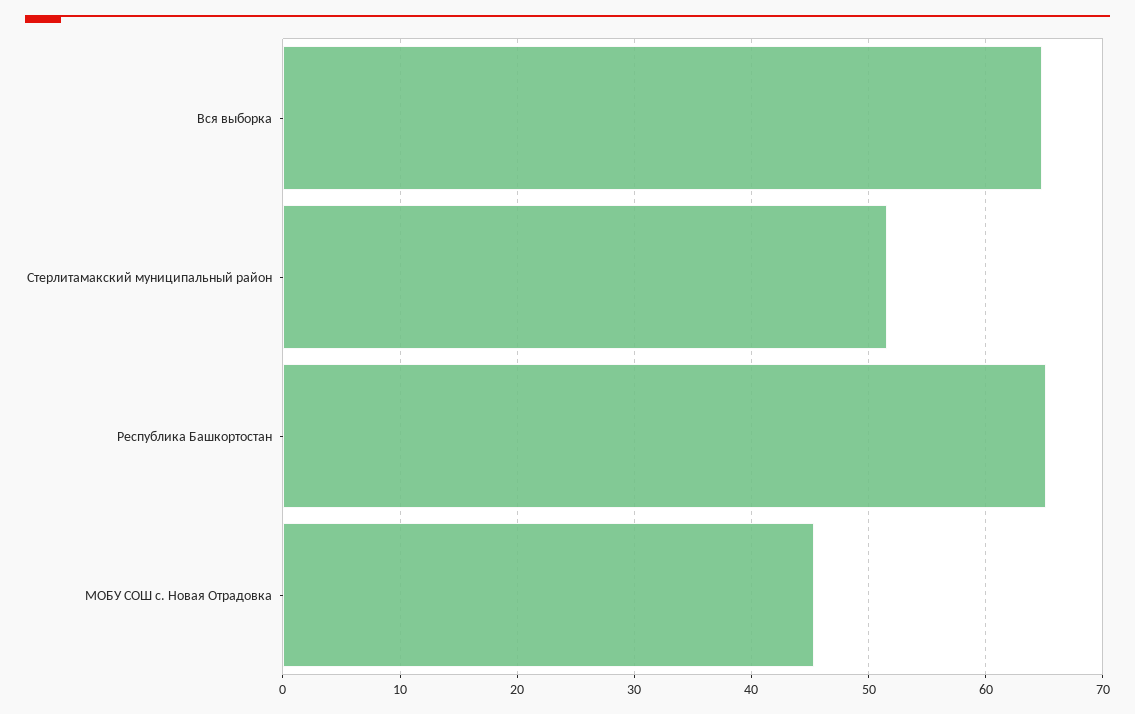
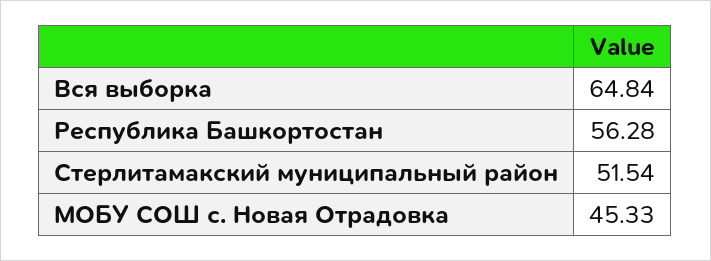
  {
    "Вся выборка": 64.84,
    "Стерлитамакский муниципальный район": 51.54,
-   "Республика Башкортостан": 65,
+   "Республика Башкортостан": 56.28,
    "МОБУ СОШ с. Новая Отрадовка": 45.33
  }

